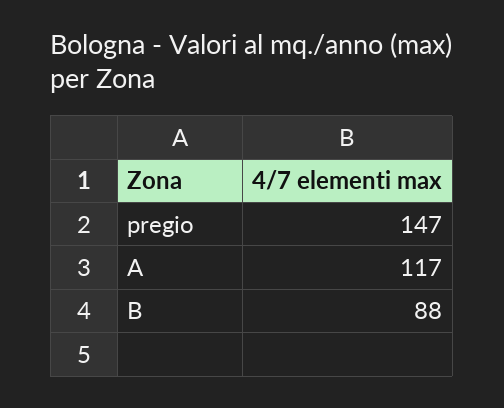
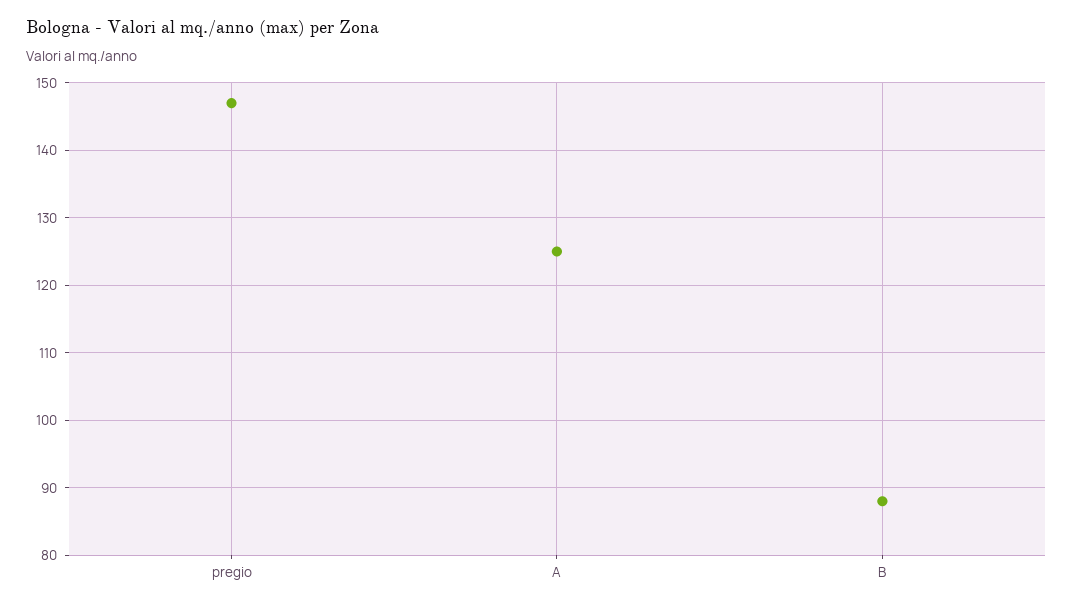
  {
    "pregio": 147,
-   "A": 117,
+   "A": 125,
    "B": 88
  }

